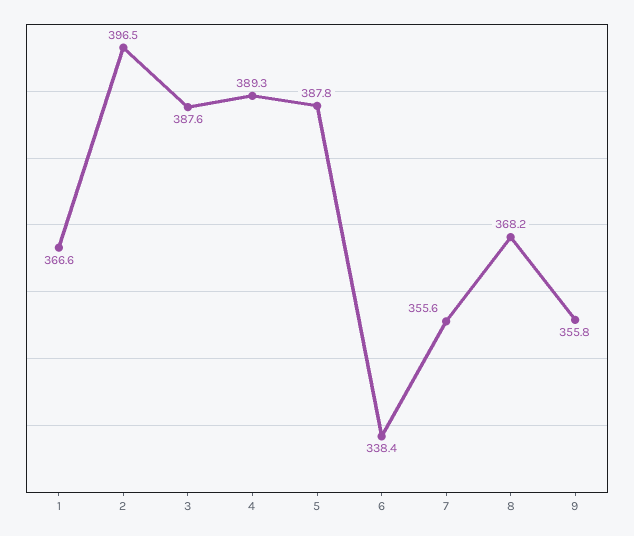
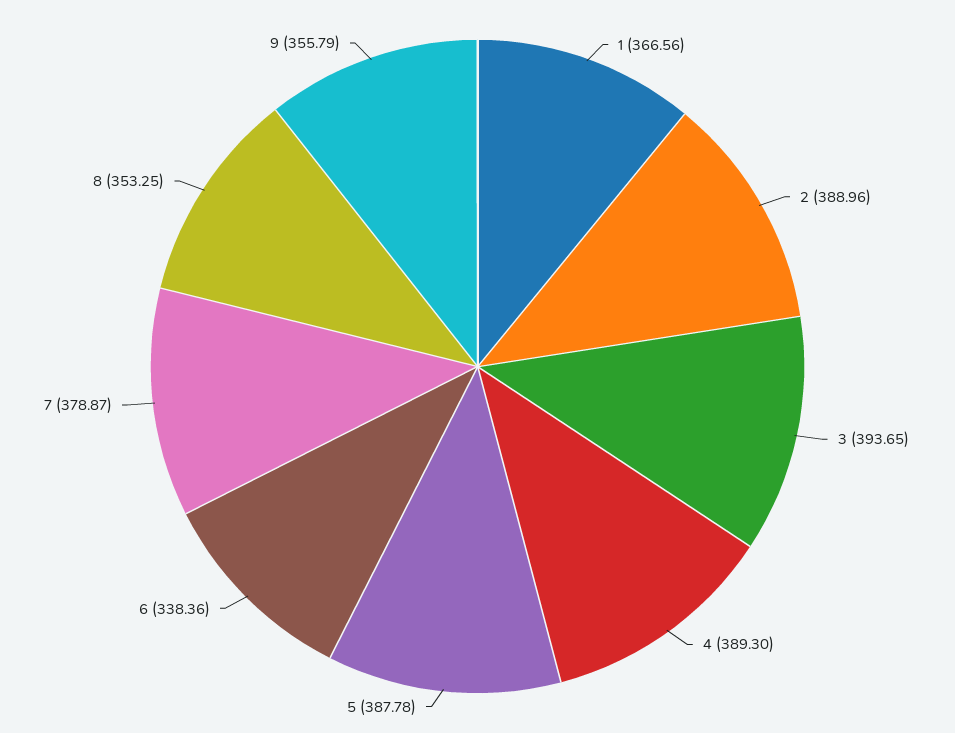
  {
    "1": 366.56,
-   "2": 396.5,
+   "2": 388.96,
-   "3": 387.6,
+   "3": 393.65,
    "4": 389.3,
    "5": 387.78,
    "6": 338.36,
-   "7": 355.6,
+   "7": 378.87,
-   "8": 368.2,
+   "8": 353.25,
    "9": 355.79
  }

